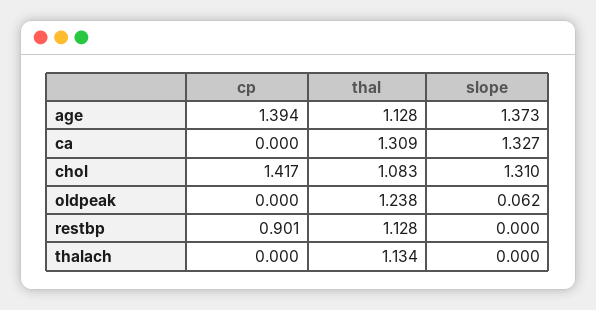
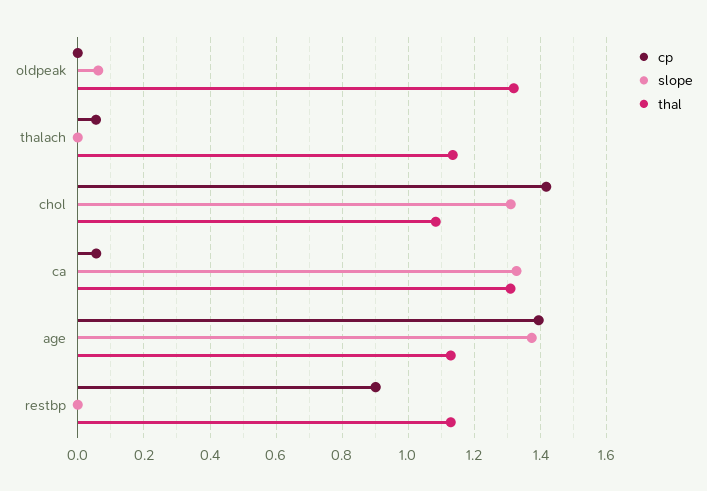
  {
    "cp": {
      "age": 1.394,
-     "ca": 0,
+     "ca": 0.06,
      "chol": 1.417,
      "oldpeak": 0,
      "restbp": 0.901,
-     "thalach": 0
+     "thalach": 0.06
    },
    "thal": {
      "age": 1.128,
      "ca": 1.309,
      "chol": 1.083,
-     "oldpeak": 1.238,
+     "oldpeak": 1.32,
      "restbp": 1.128,
      "thalach": 1.134
    },
    "slope": {
      "age": 1.373,
      "ca": 1.327,
      "chol": 1.31,
      "oldpeak": 0.062,
      "restbp": 0,
      "thalach": 0
    }
  }

